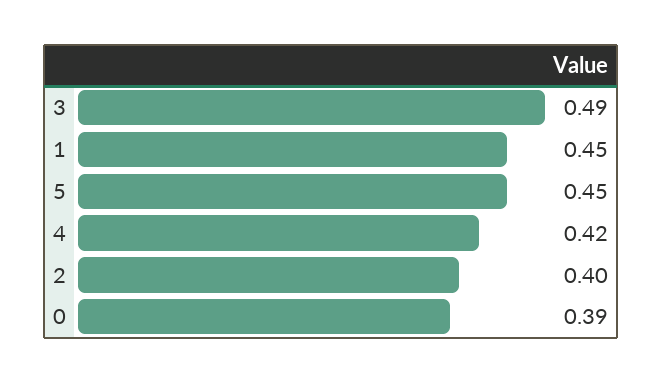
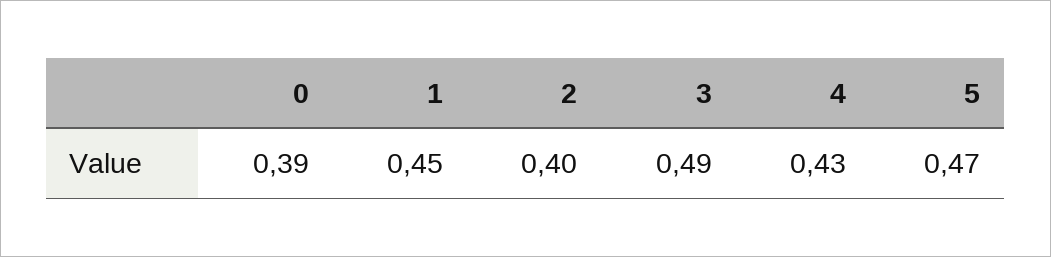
  {
    "3": 0.49,
    "1": 0.45,
-   "5": 0.45,
+   "5": 0.47,
-   "4": 0.42,
+   "4": 0.43,
    "2": 0.4,
    "0": 0.39
  }

